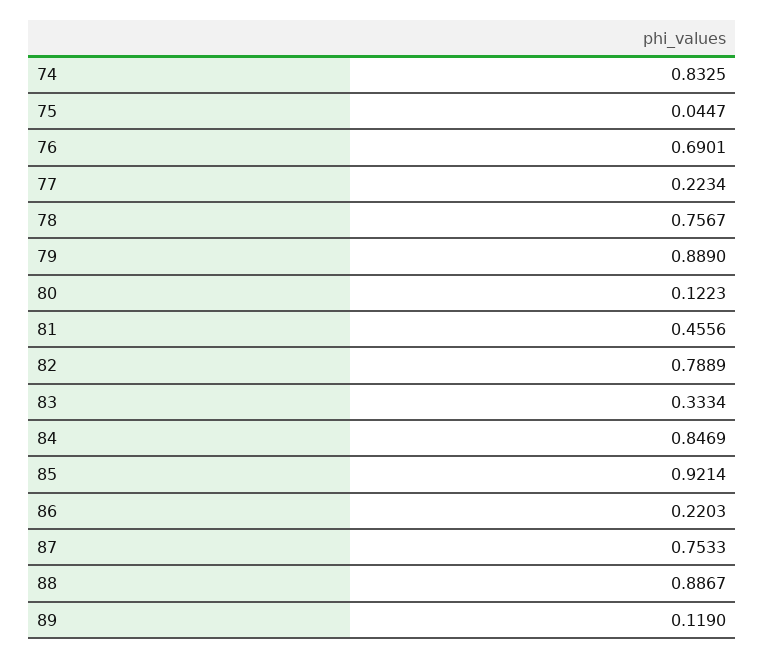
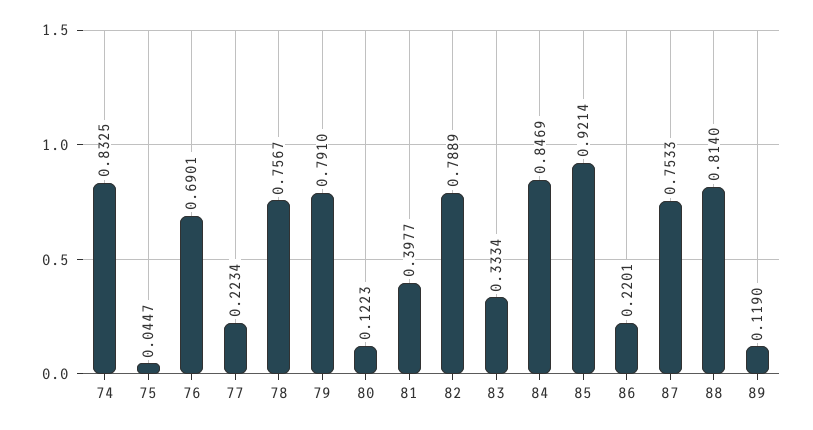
  {
    "74": 0.8325,
    "75": 0.0447,
    "76": 0.6901,
    "77": 0.2234,
    "78": 0.7567,
-   "79": 0.889,
+   "79": 0.791,
    "80": 0.1223,
-   "81": 0.4556,
+   "81": 0.3977,
    "82": 0.7889,
    "83": 0.3334,
    "84": 0.8469,
    "85": 0.9214,
-   "86": 0.2203,
+   "86": 0.2201,
    "87": 0.7533,
-   "88": 0.8867,
+   "88": 0.814,
    "89": 0.119
  }

